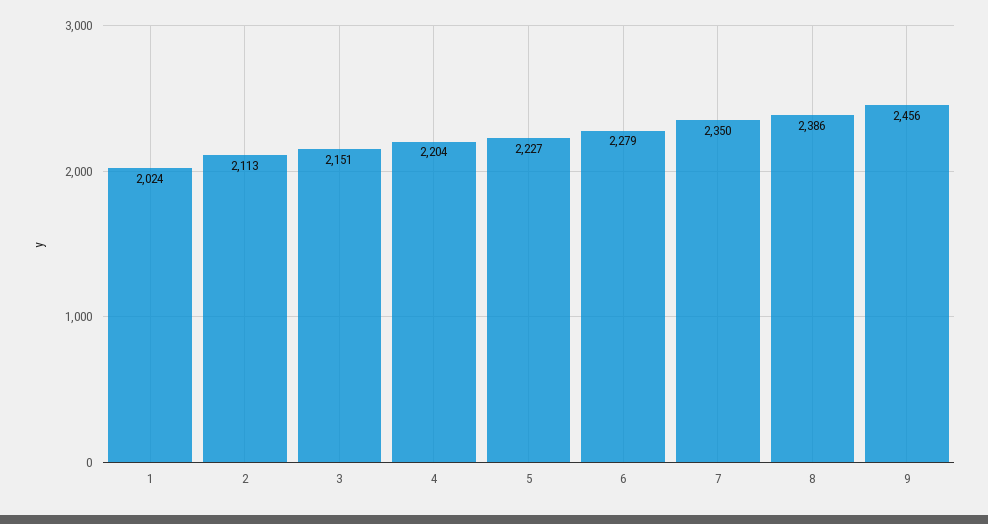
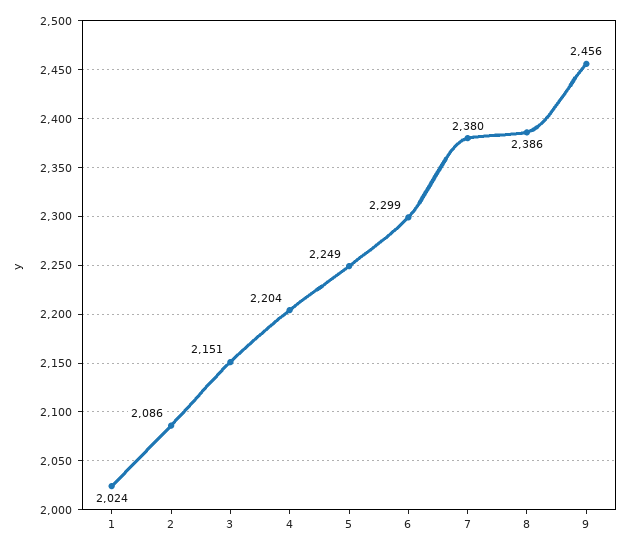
  {
    "1": 2024,
-   "2": 2113,
+   "2": 2086,
    "3": 2151,
    "4": 2204,
-   "5": 2227,
+   "5": 2249,
-   "6": 2279,
+   "6": 2299,
-   "7": 2350,
+   "7": 2380,
    "8": 2386,
    "9": 2456
  }

